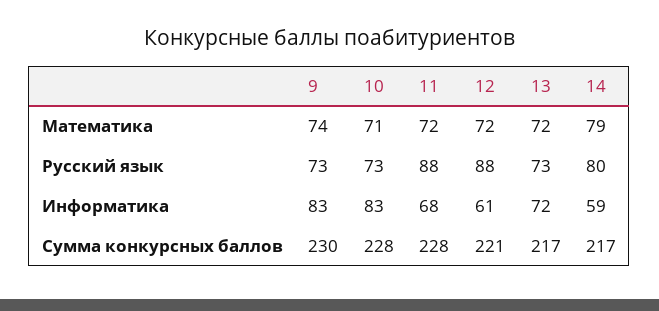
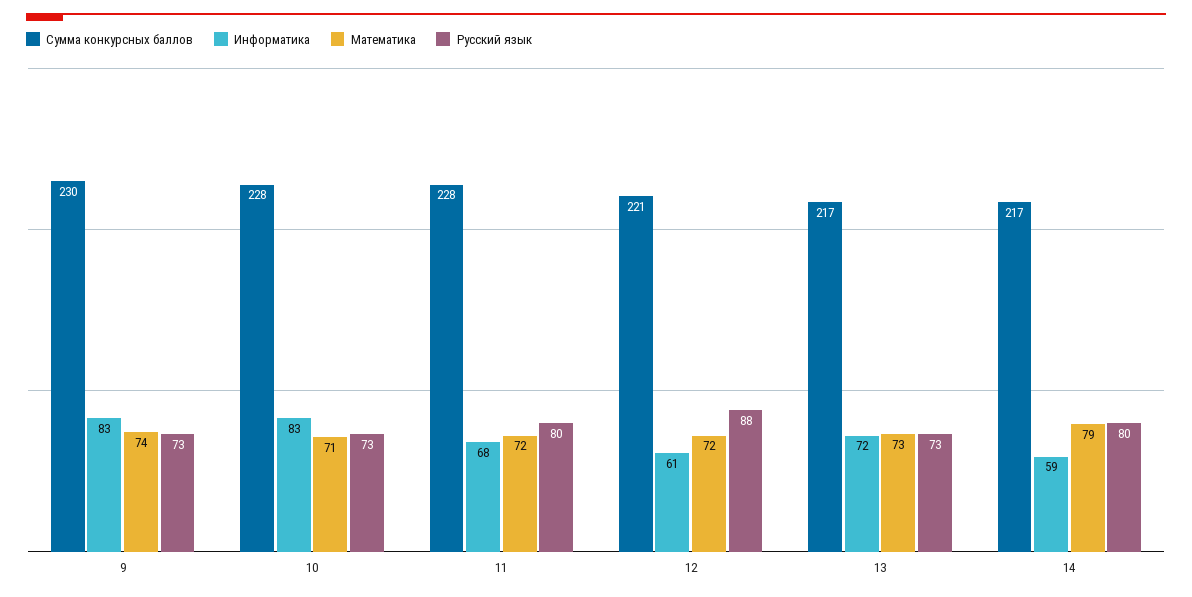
  {
    "Математика": {
      "9": 74,
      "10": 71,
      "11": 72,
      "12": 72,
-     "13": 72,
+     "13": 73,
      "14": 79
    },
    "Русский язык": {
      "9": 73,
      "10": 73,
-     "11": 88,
+     "11": 80,
      "12": 88,
      "13": 73,
      "14": 80
    },
    "Информатика": {
      "9": 83,
      "10": 83,
      "11": 68,
      "12": 61,
      "13": 72,
      "14": 59
    },
    "Сумма конкурсных баллов": {
      "9": 230,
      "10": 228,
      "11": 228,
      "12": 221,
      "13": 217,
      "14": 217
    }
  }

